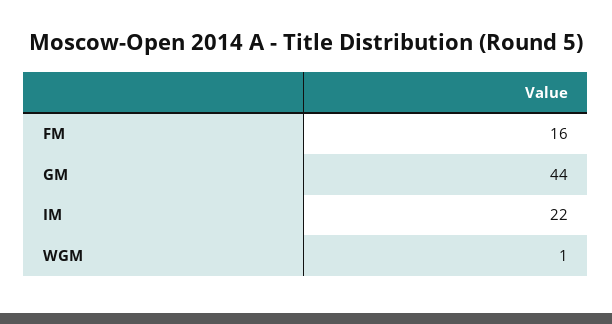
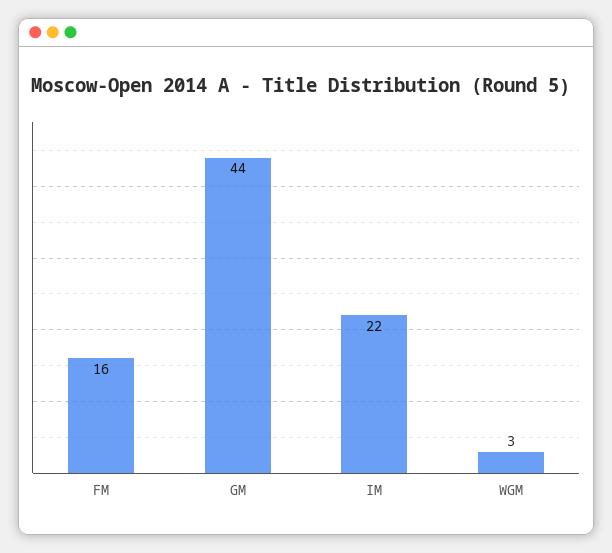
  {
    "FM": 16,
    "GM": 44,
    "IM": 22,
-   "WGM": 1
+   "WGM": 3
  }

